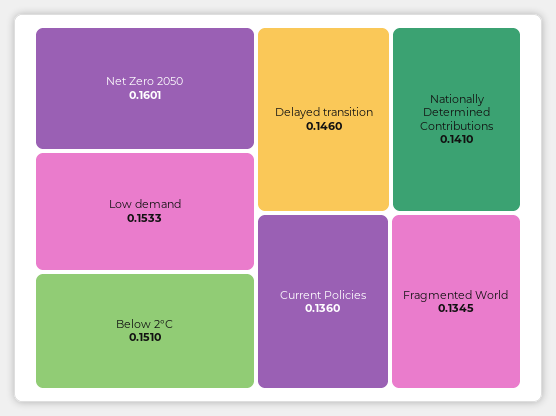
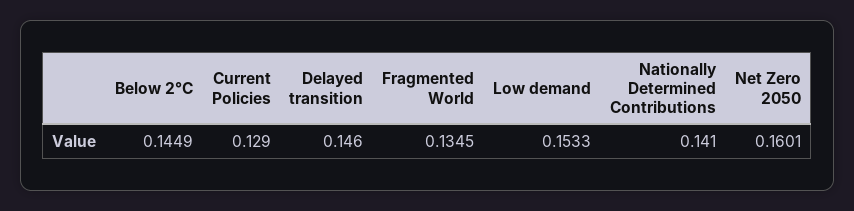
  {
    "Net Zero 2050": 0.1601,
    "Low demand": 0.1533,
-   "Below 2°C": 0.151,
+   "Below 2°C": 0.1449,
    "Delayed transition": 0.146,
    "Nationally Determined Contributions": 0.141,
-   "Current Policies": 0.136,
+   "Current Policies": 0.129,
    "Fragmented World": 0.1345
  }

